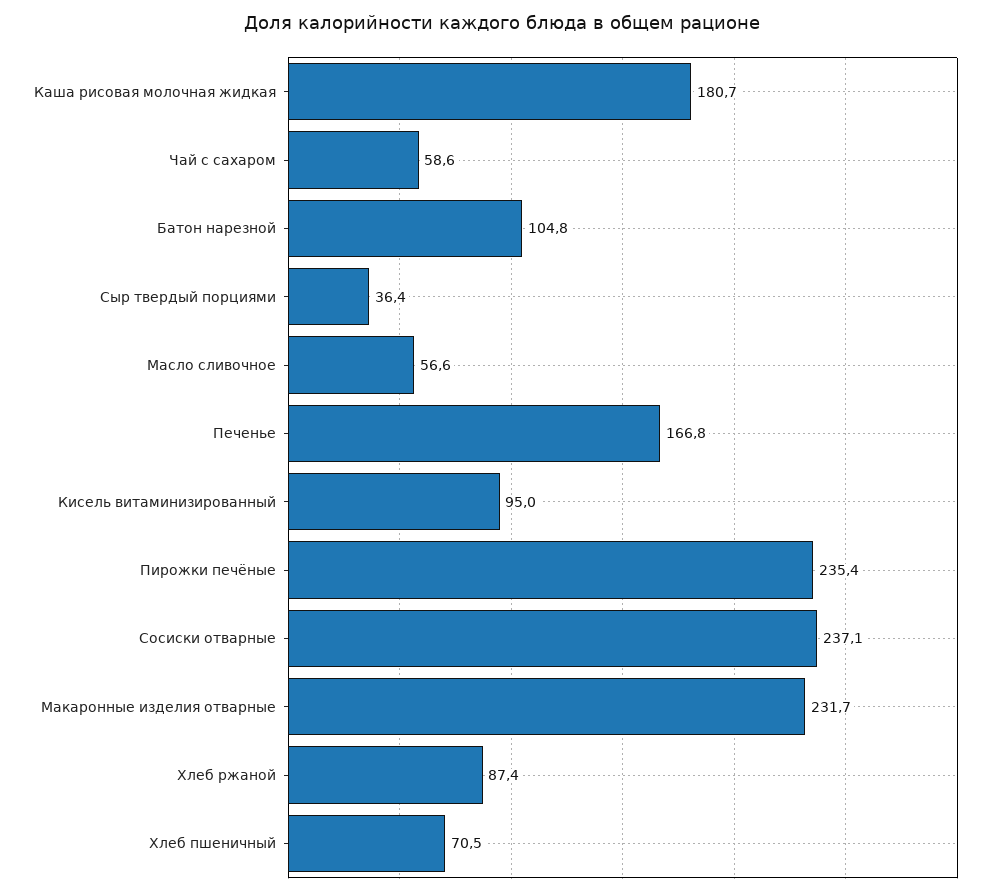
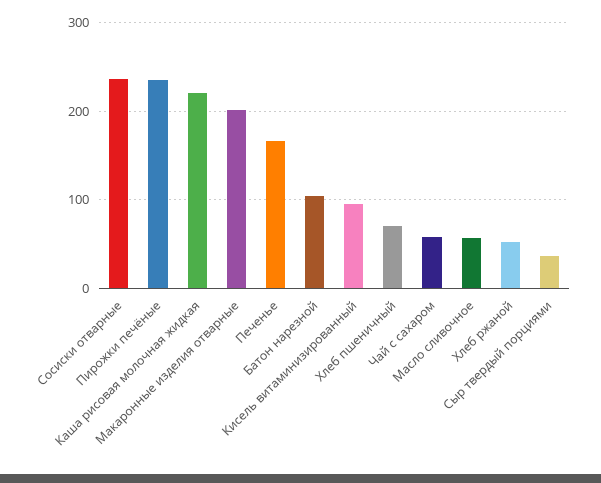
  {
-   "Каша рисовая молочная жидкая": 180.7,
+   "Каша рисовая молочная жидкая": 220,
    "Чай с сахаром": 58.6,
    "Батон нарезной": 104.8,
    "Сыр твердый порциями": 36.4,
    "Масло сливочное": 56.6,
    "Печенье": 166.8,
    "Кисель витаминизированный": 95,
    "Пирожки печёные": 235.4,
    "Сосиски отварные": 237.1,
-   "Макаронные изделия отварные": 231.7,
+   "Макаронные изделия отварные": 200,
-   "Хлеб ржаной": 87.4,
+   "Хлеб ржаной": 50,
    "Хлеб пшеничный": 70.5
  }

